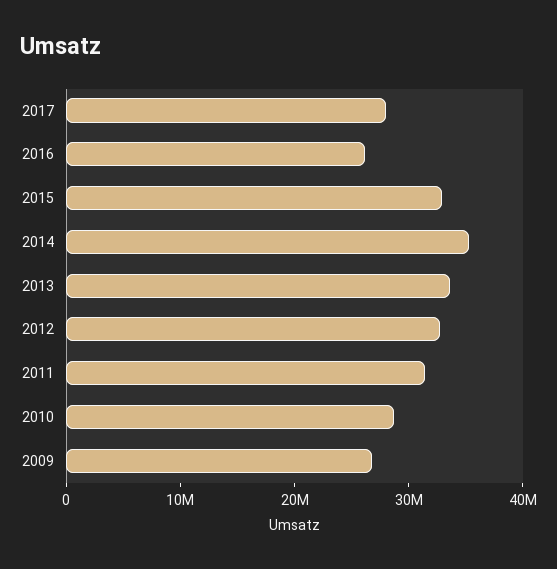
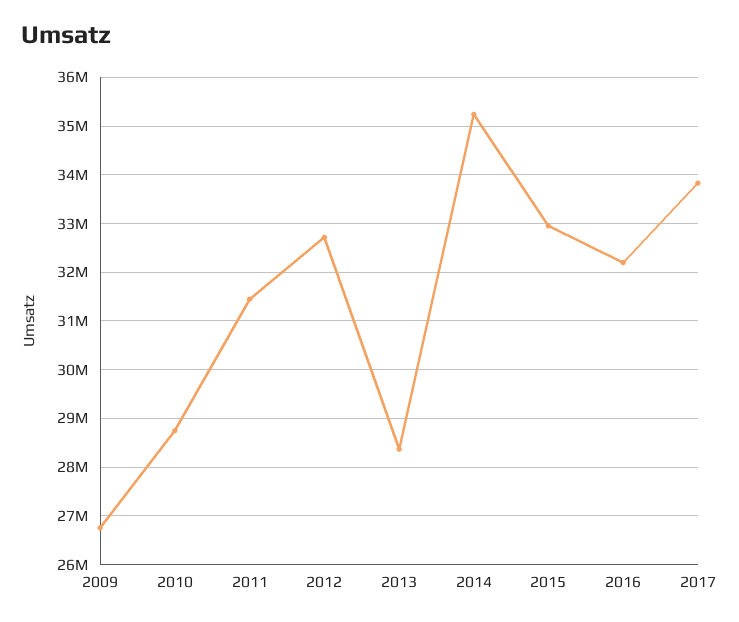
  {
-   "2017": 28000000,
+   "2017": 33800000,
-   "2016": 26000000,
+   "2016": 32200000,
    "2015": 33000000,
    "2014": 35200000,
-   "2013": 34000000,
+   "2013": 28400000,
    "2012": 32800000,
    "2011": 31400000,
    "2010": 28800000,
    "2009": 26800000
  }

